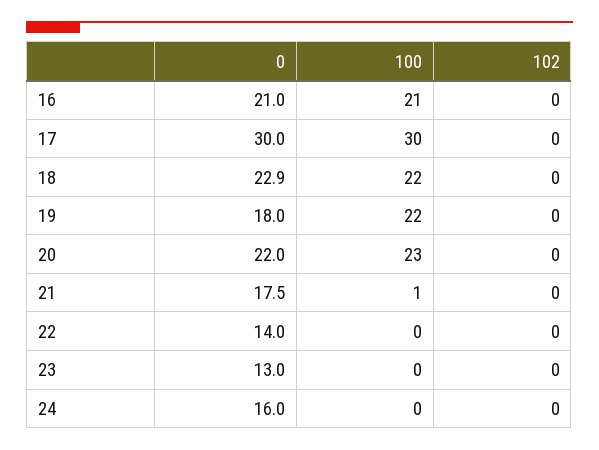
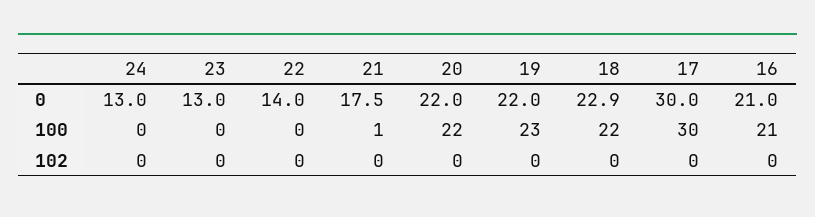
  {
    "0": {
      "16": 21,
      "17": 30,
      "18": 22.9,
-     "19": 18,
+     "19": 22,
      "20": 22,
      "21": 17.5,
      "22": 14,
      "23": 13,
-     "24": 16
+     "24": 13
    },
    "100": {
      "16": 21,
      "17": 30,
      "18": 22,
-     "19": 22,
+     "19": 23,
-     "20": 23,
+     "20": 22,
      "21": 1,
      "22": 0,
      "23": 0,
      "24": 0
    },
    "102": {
      "16": 0,
      "17": 0,
      "18": 0,
      "19": 0,
      "20": 0,
      "21": 0,
      "22": 0,
      "23": 0,
      "24": 0
    }
  }

